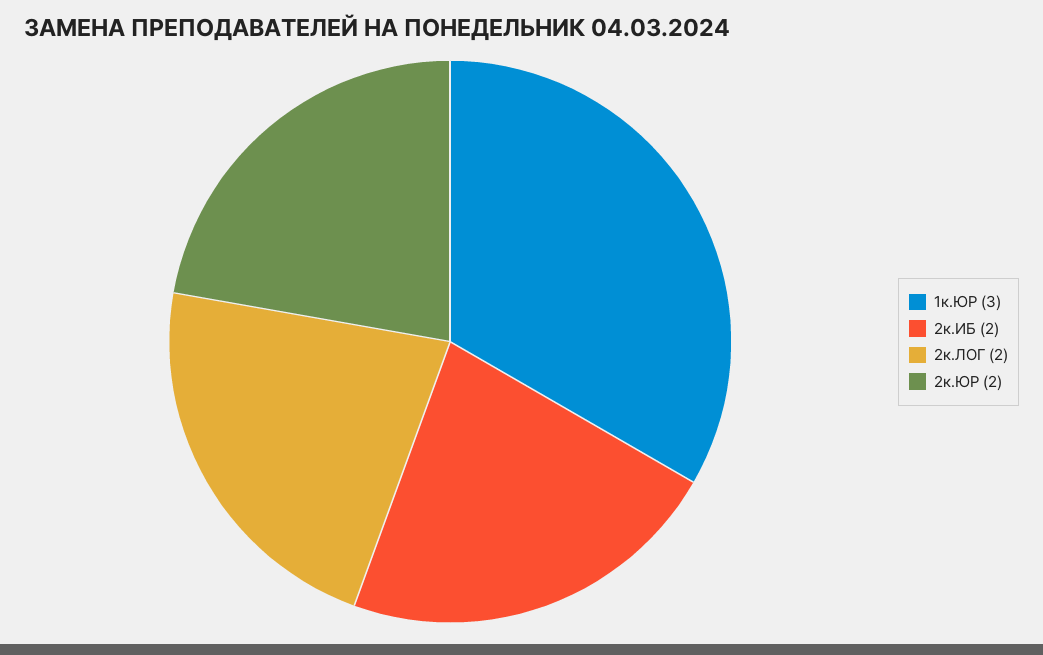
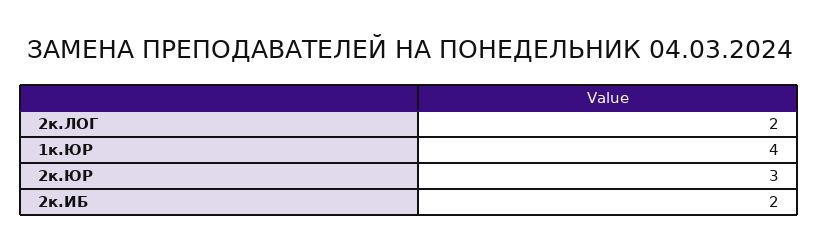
  {
-   "1к.ЮР": 3,
+   "1к.ЮР": 4,
    "2к.ИБ": 2,
    "2к.ЛОГ": 2,
-   "2к.ЮР": 2
+   "2к.ЮР": 3
  }

